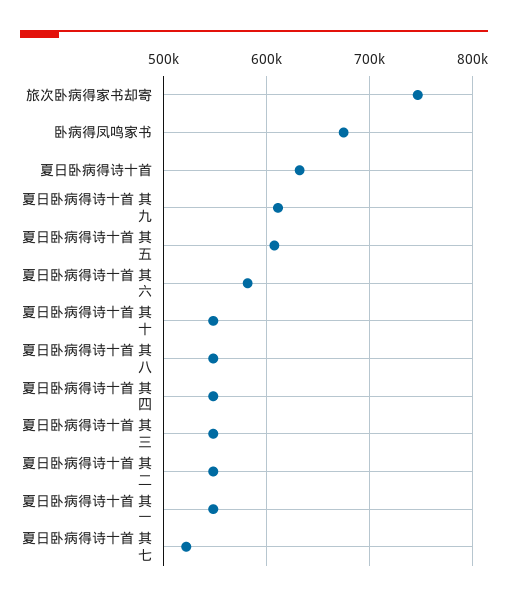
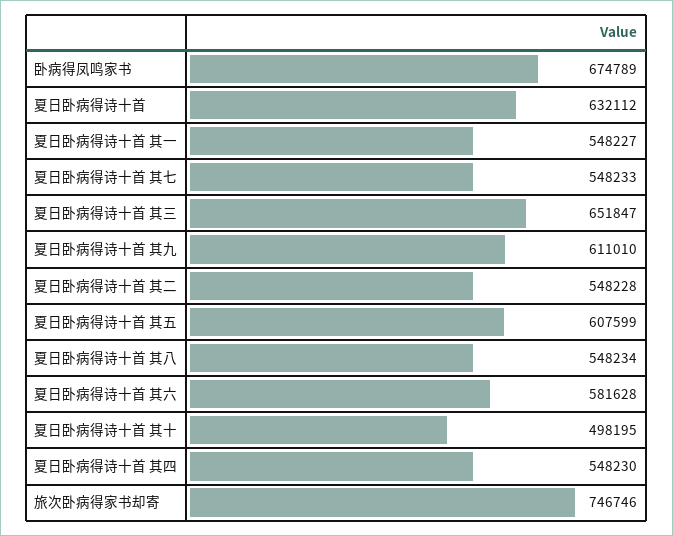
  {
    "旅次卧病得家书却寄": 746746,
    "卧病得凤鸣家书": 674789,
    "夏日卧病得诗十首": 632112,
    "夏日卧病得诗十首 其九": 611010,
    "夏日卧病得诗十首 其五": 607599,
    "夏日卧病得诗十首 其六": 581628,
-   "夏日卧病得诗十首 其十": 550000,
+   "夏日卧病得诗十首 其十": 498195,
    "夏日卧病得诗十首 其八": 548234,
    "夏日卧病得诗十首 其四": 548230,
-   "夏日卧病得诗十首 其三": 550000,
+   "夏日卧病得诗十首 其三": 651847,
    "夏日卧病得诗十首 其二": 548228,
    "夏日卧病得诗十首 其一": 548227,
-   "夏日卧病得诗十首 其七": 520000
+   "夏日卧病得诗十首 其七": 548233
  }

